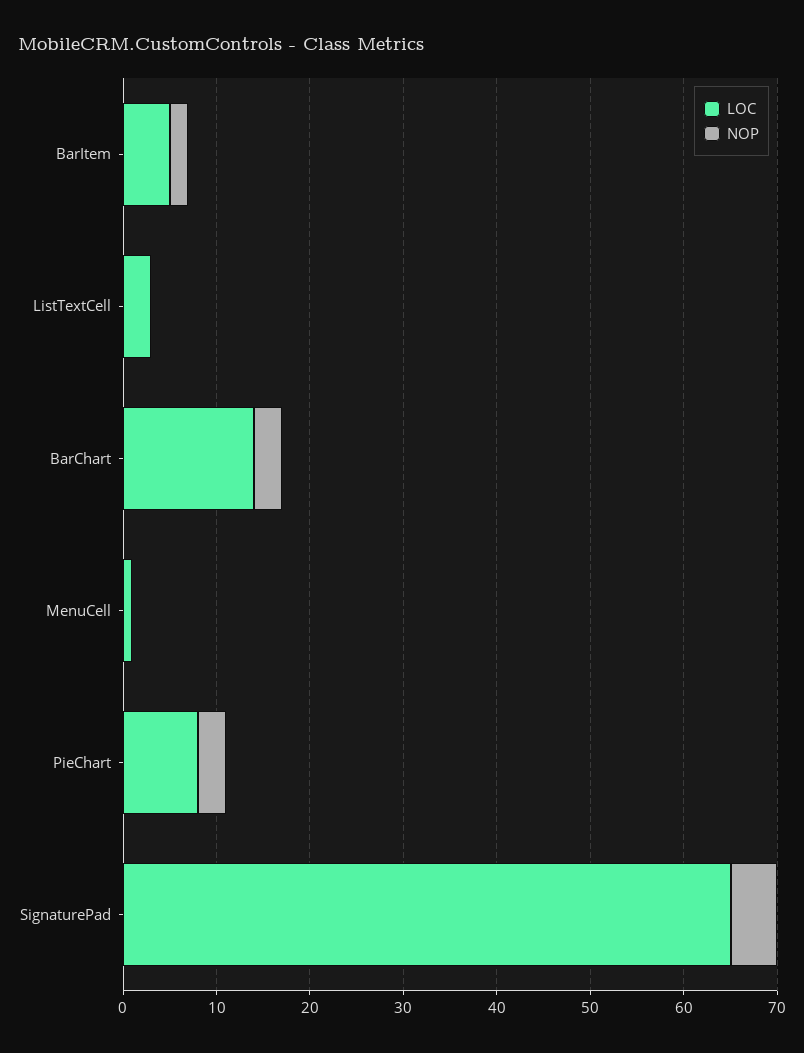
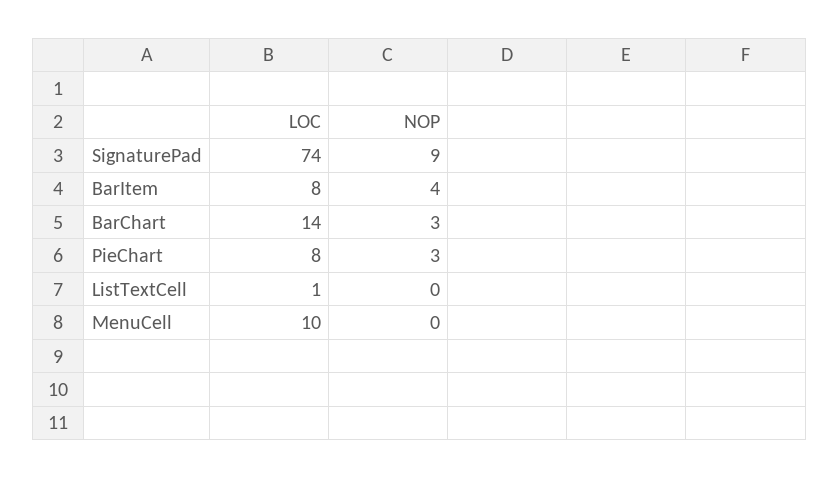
  {
    "LOC": {
-     "BarItem": 5,
+     "BarItem": 8,
-     "ListTextCell": 3,
+     "ListTextCell": 1,
      "BarChart": 14,
-     "MenuCell": 1,
+     "MenuCell": 10,
      "PieChart": 8,
-     "SignaturePad": 65
+     "SignaturePad": 74
    },
    "NOP": {
-     "BarItem": 2,
+     "BarItem": 4,
      "ListTextCell": 0,
      "BarChart": 3,
      "MenuCell": 0,
      "PieChart": 3,
-     "SignaturePad": 5
+     "SignaturePad": 9
    }
  }

